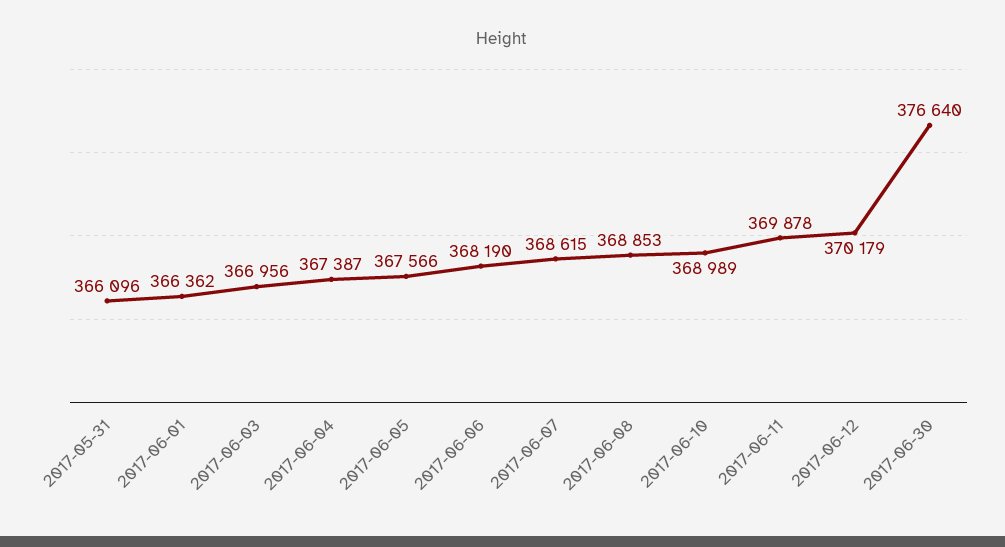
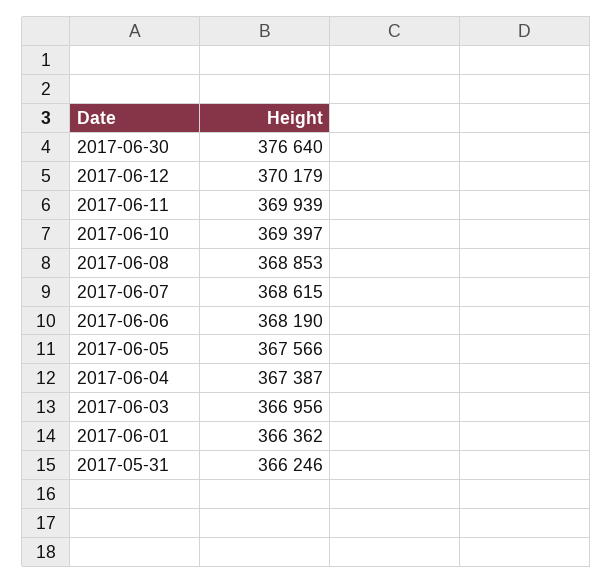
  {
-   "2017-05-31": 366096,
+   "2017-05-31": 366246,
    "2017-06-01": 366362,
    "2017-06-03": 366956,
    "2017-06-04": 367387,
    "2017-06-05": 367566,
    "2017-06-06": 368190,
    "2017-06-07": 368615,
    "2017-06-08": 368853,
-   "2017-06-10": 368989,
+   "2017-06-10": 369397,
-   "2017-06-11": 369878,
+   "2017-06-11": 369939,
    "2017-06-12": 370179,
    "2017-06-30": 376640
  }

